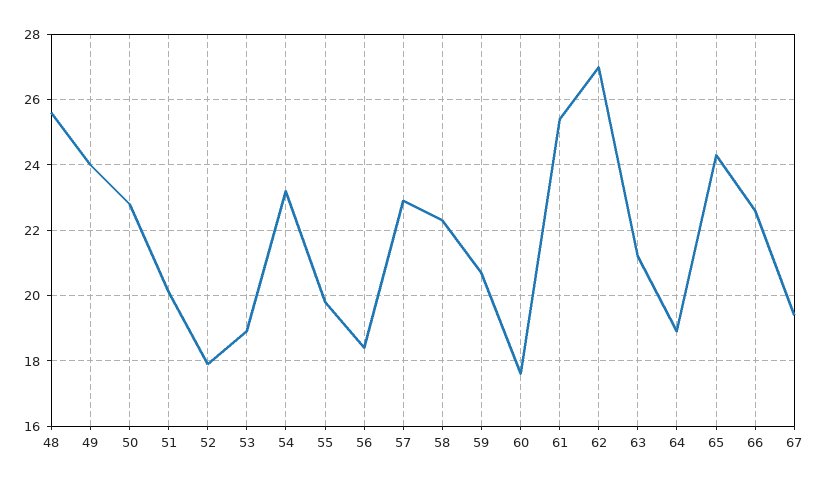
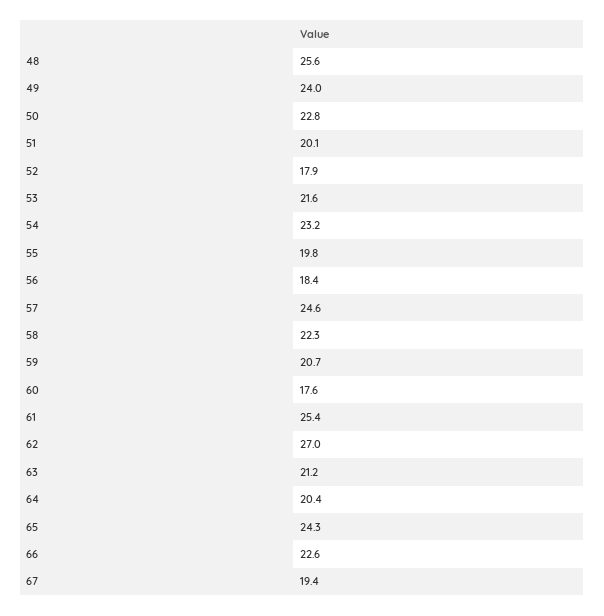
  {
    "48": 25.6,
    "49": 24,
    "50": 22.8,
    "51": 20.1,
    "52": 17.9,
-   "53": 19,
+   "53": 21.6,
    "54": 23.2,
    "55": 19.8,
    "56": 18.4,
-   "57": 23,
+   "57": 24.6,
    "58": 22.3,
    "59": 20.7,
    "60": 17.6,
    "61": 25.4,
    "62": 27,
    "63": 21.2,
-   "64": 19,
+   "64": 20.4,
    "65": 24.3,
    "66": 22.6,
    "67": 19.4
  }

